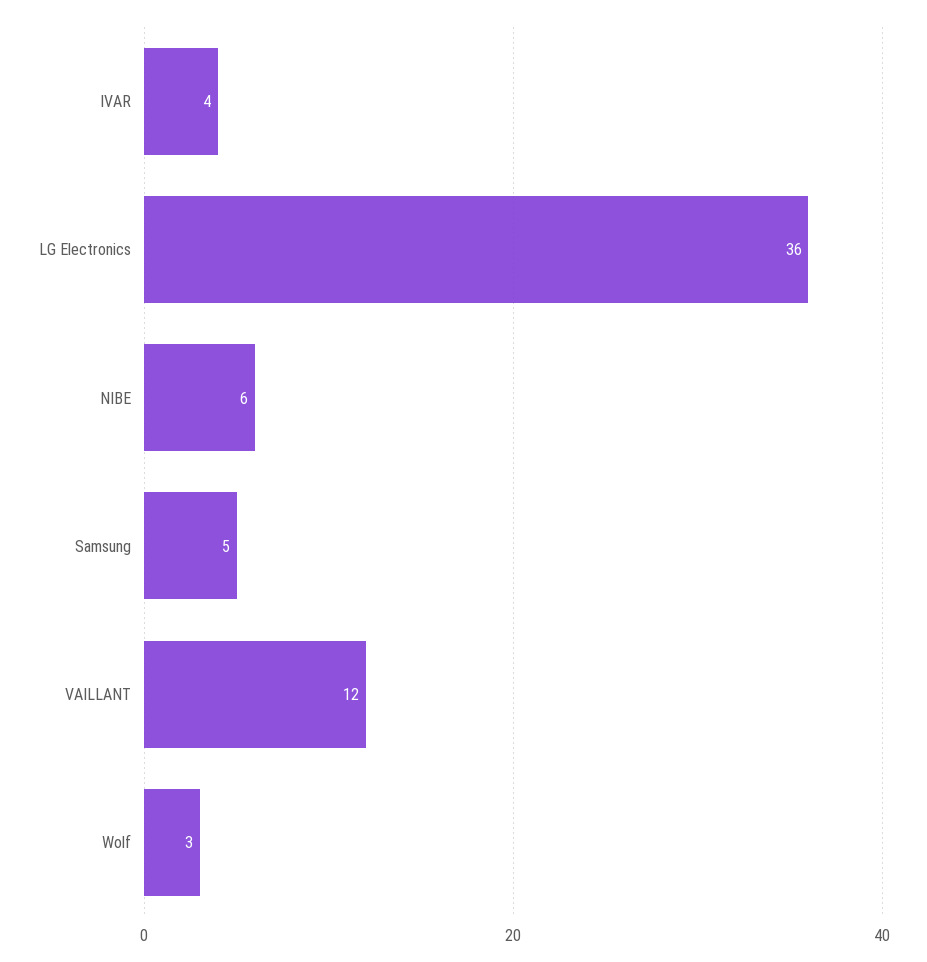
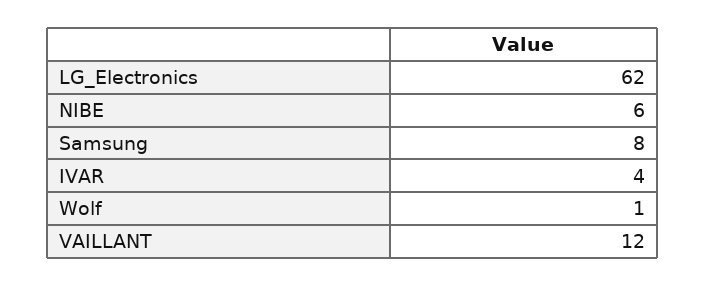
  {
    "IVAR": 4,
-   "LG Electronics": 36,
+   "LG Electronics": 62,
    "NIBE": 6,
-   "Samsung": 5,
+   "Samsung": 8,
    "VAILLANT": 12,
-   "Wolf": 3
+   "Wolf": 1
  }

